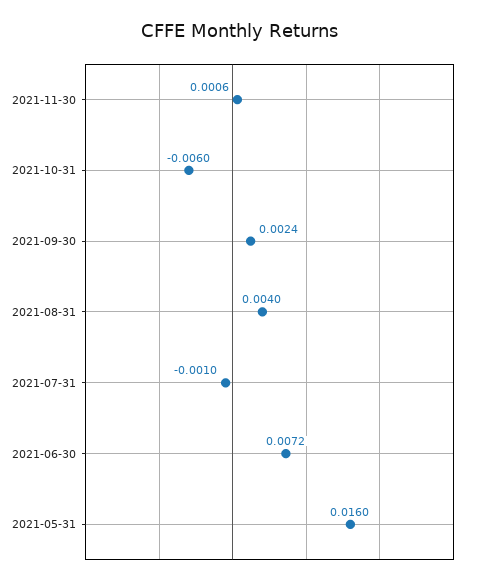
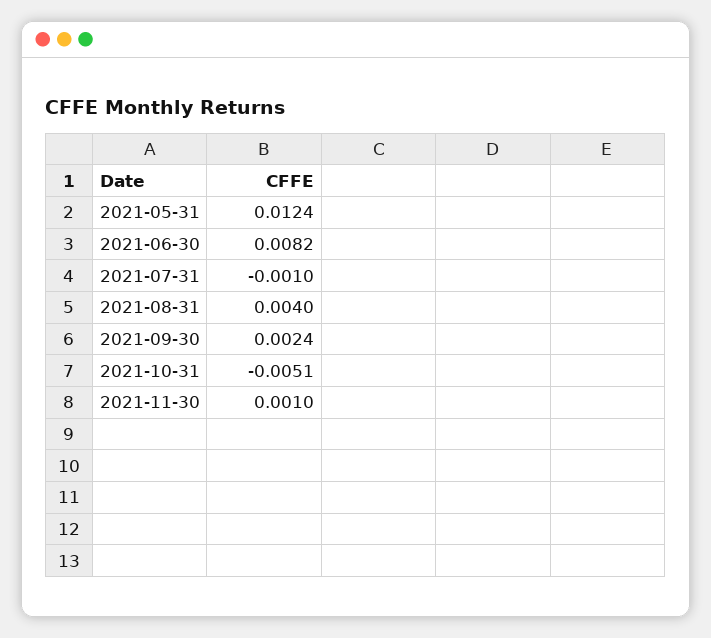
  {
-   "2021-11-30": 0.0006,
+   "2021-11-30": 0.001,
-   "2021-10-31": -0.006,
+   "2021-10-31": -0.0051,
    "2021-09-30": 0.0024,
    "2021-08-31": 0.004,
    "2021-07-31": -0.001,
-   "2021-06-30": 0.0072,
+   "2021-06-30": 0.0082,
-   "2021-05-31": 0.016
+   "2021-05-31": 0.0124
  }

